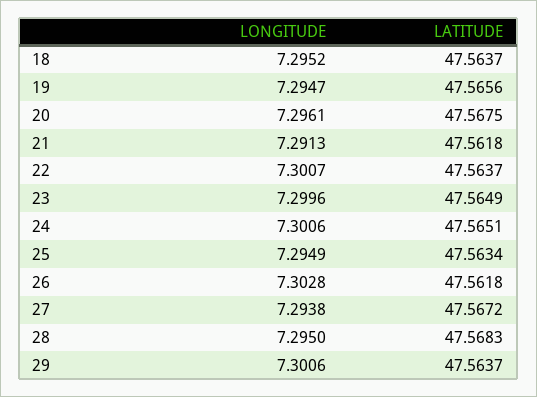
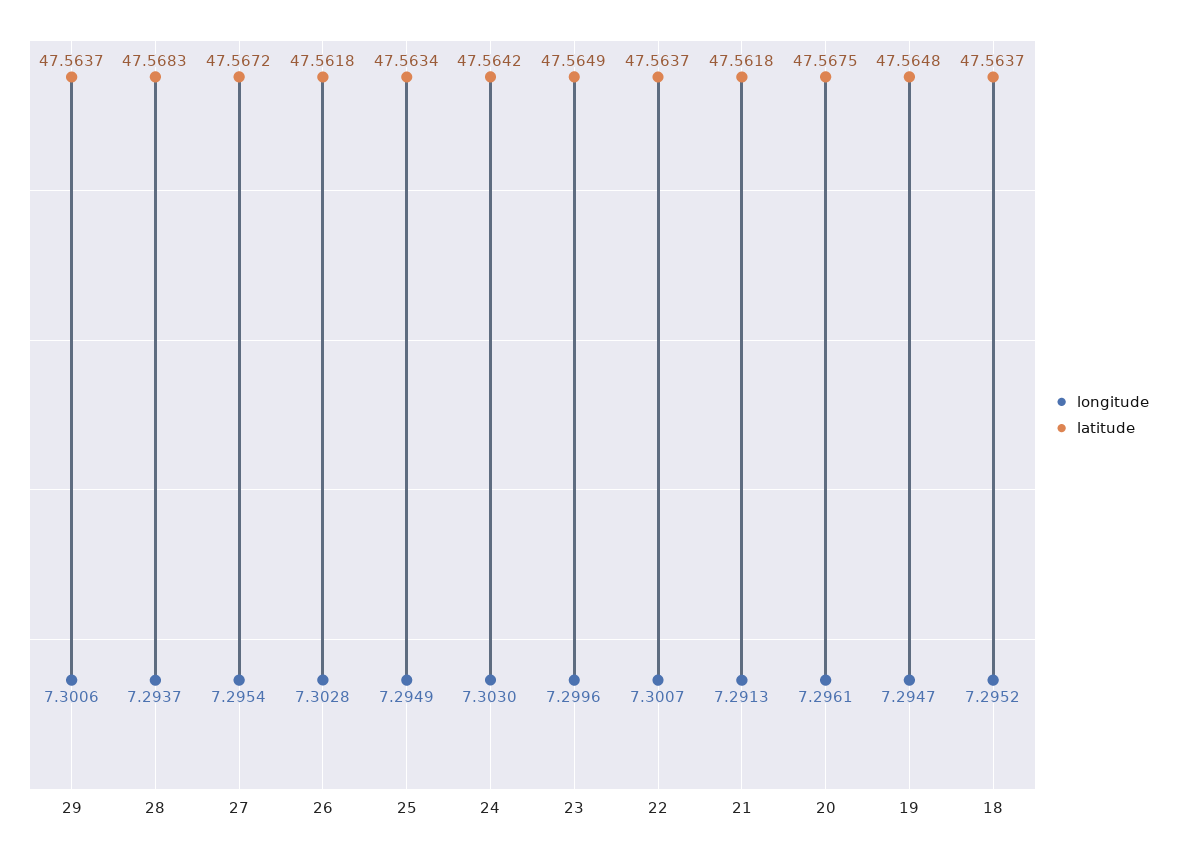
  {
    "LONGITUDE": {
      "18": 7.2952,
      "19": 7.2947,
      "20": 7.2961,
      "21": 7.2913,
      "22": 7.3007,
      "23": 7.2996,
-     "24": 7.3006,
+     "24": 7.303,
      "25": 7.2949,
      "26": 7.3028,
-     "27": 7.2938,
+     "27": 7.2954,
-     "28": 7.295,
+     "28": 7.2937,
      "29": 7.3006
    },
    "LATITUDE": {
      "18": 47.5637,
-     "19": 47.5656,
+     "19": 47.5648,
      "20": 47.5675,
      "21": 47.5618,
      "22": 47.5637,
      "23": 47.5649,
-     "24": 47.5651,
+     "24": 47.5642,
      "25": 47.5634,
      "26": 47.5618,
      "27": 47.5672,
      "28": 47.5683,
      "29": 47.5637
    }
  }

